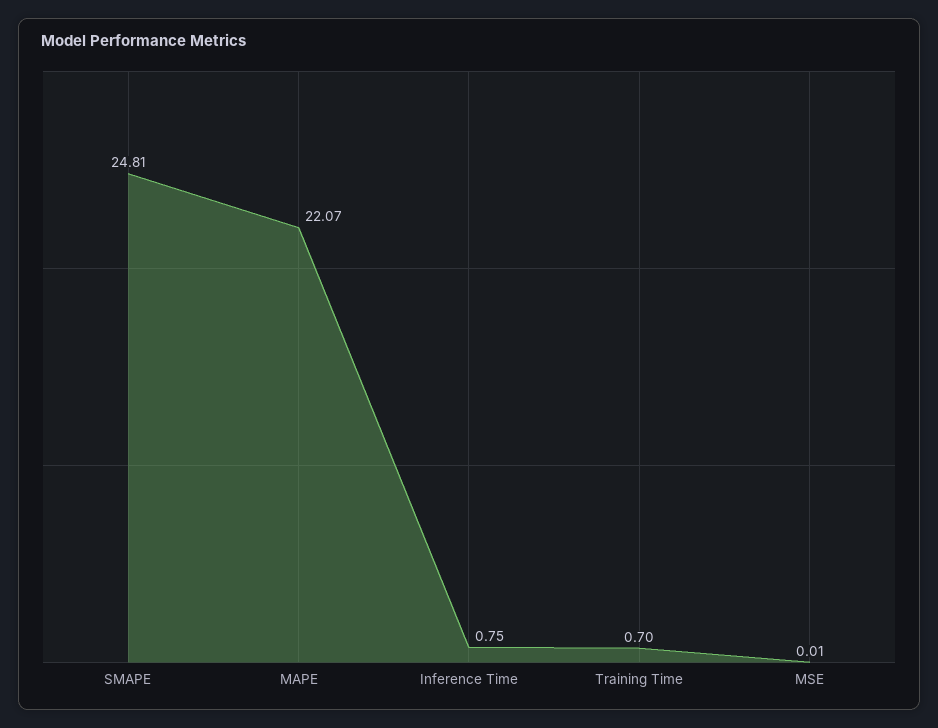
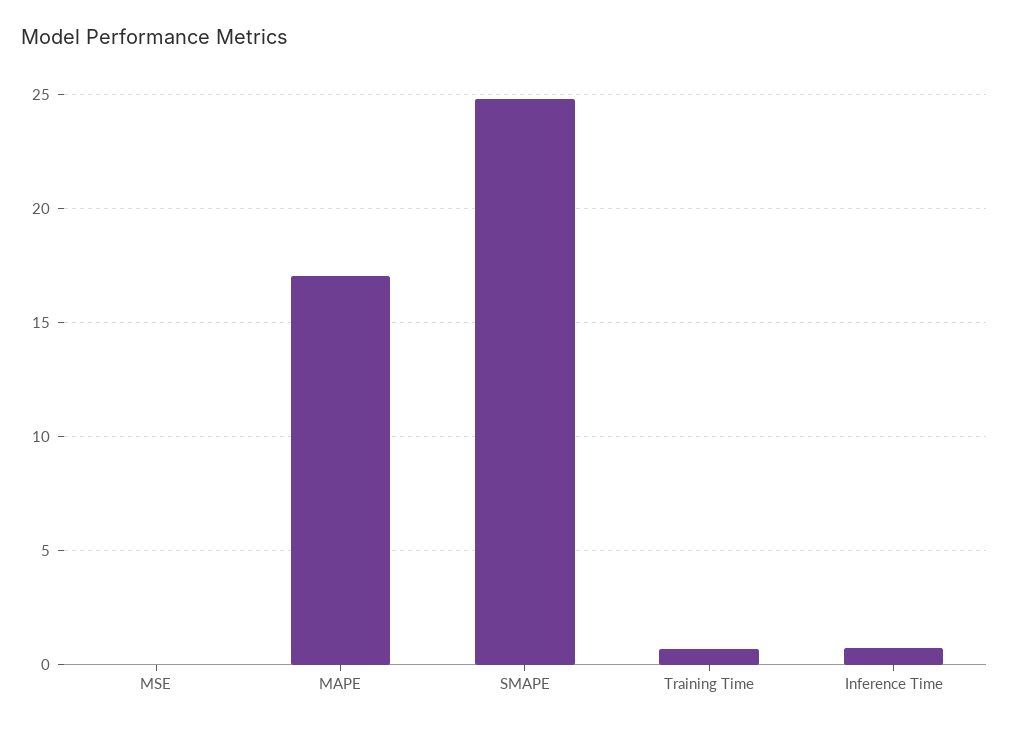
  {
    "SMAPE": 24.81,
-   "MAPE": 22.07,
+   "MAPE": 17,
    "Inference Time": 0.75,
    "Training Time": 0.7,
    "MSE": 0.01
  }

